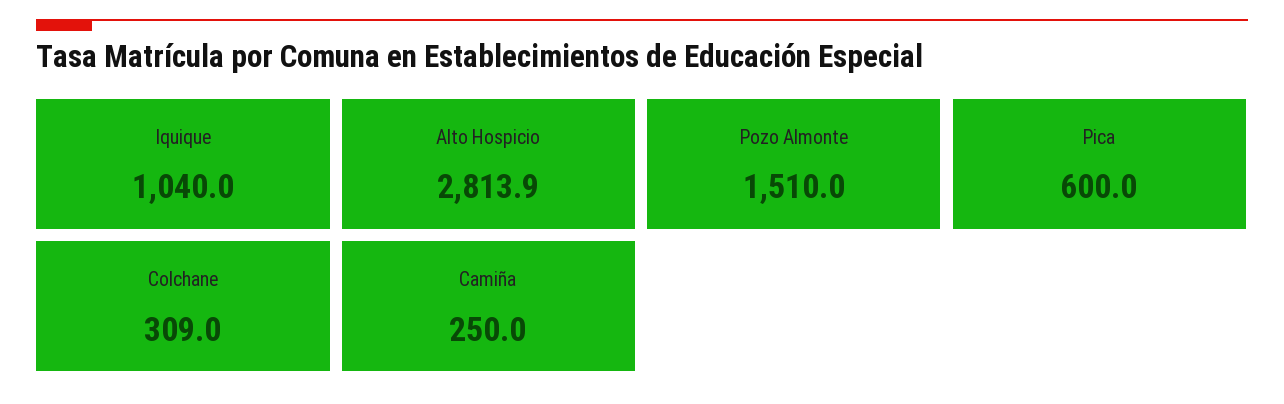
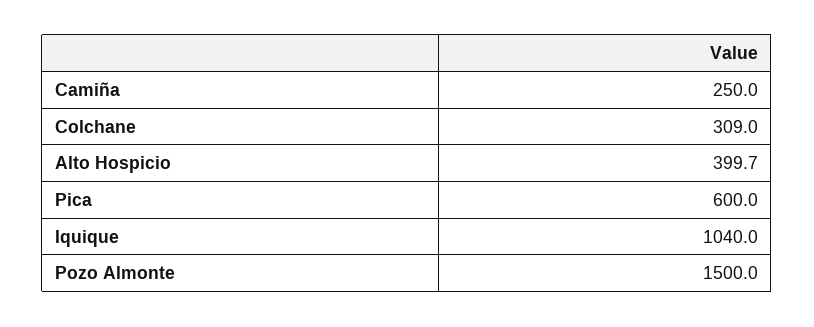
  {
    "Iquique": 1040,
-   "Alto Hospicio": 2813.9,
+   "Alto Hospicio": 399.7,
-   "Pozo Almonte": 1510,
+   "Pozo Almonte": 1500,
    "Pica": 600,
    "Colchane": 309,
    "Camiña": 250
  }

